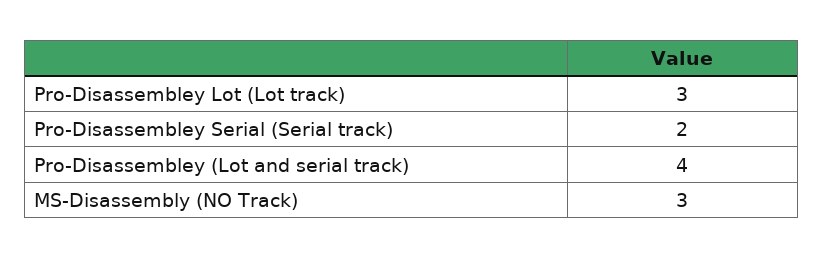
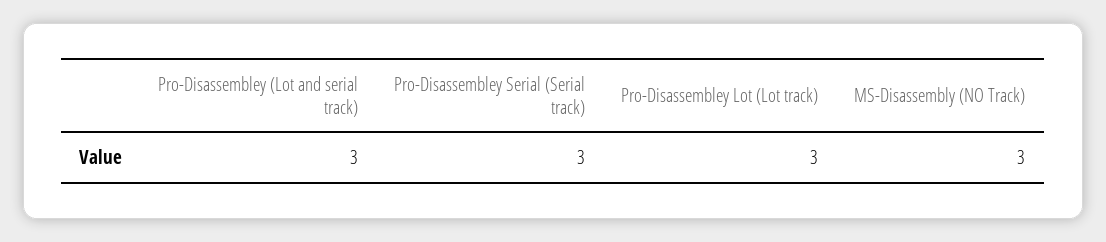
  {
    "Pro-Disassembley Lot (Lot track)": 3,
-   "Pro-Disassembley Serial (Serial track)": 2,
+   "Pro-Disassembley Serial (Serial track)": 3,
-   "Pro-Disassembley (Lot and serial track)": 4,
+   "Pro-Disassembley (Lot and serial track)": 3,
    "MS-Disassembly (NO Track)": 3
  }

